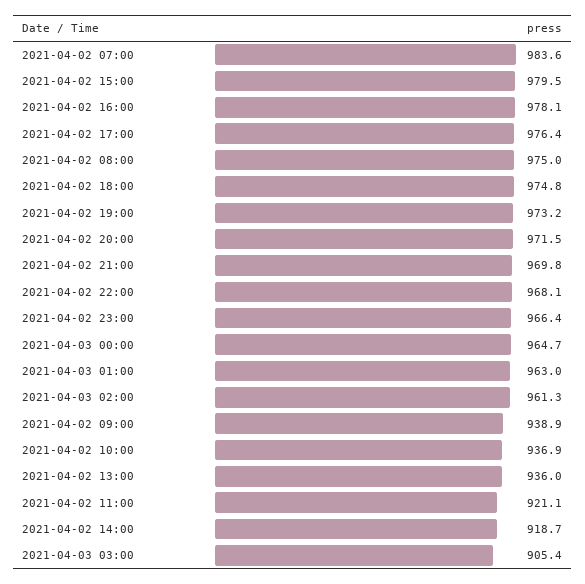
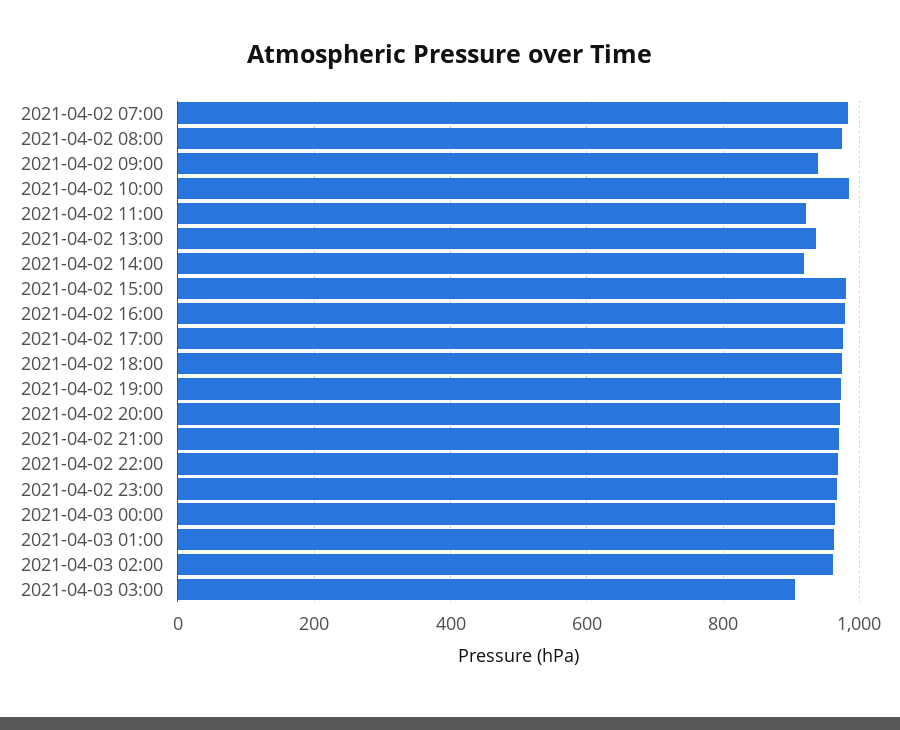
  {
    "2021-04-02 07:00": 983.6,
    "2021-04-02 15:00": 979.5,
    "2021-04-02 16:00": 978.1,
    "2021-04-02 17:00": 976.4,
    "2021-04-02 08:00": 975,
    "2021-04-02 18:00": 974.8,
    "2021-04-02 19:00": 973.2,
    "2021-04-02 20:00": 971.5,
    "2021-04-02 21:00": 969.8,
    "2021-04-02 22:00": 968.1,
    "2021-04-02 23:00": 966.4,
    "2021-04-03 00:00": 964.7,
    "2021-04-03 01:00": 963,
    "2021-04-03 02:00": 961.3,
    "2021-04-02 09:00": 938.9,
-   "2021-04-02 10:00": 936.9,
+   "2021-04-02 10:00": 980,
    "2021-04-02 13:00": 936,
    "2021-04-02 11:00": 921.1,
    "2021-04-02 14:00": 918.7,
    "2021-04-03 03:00": 905.4
  }

